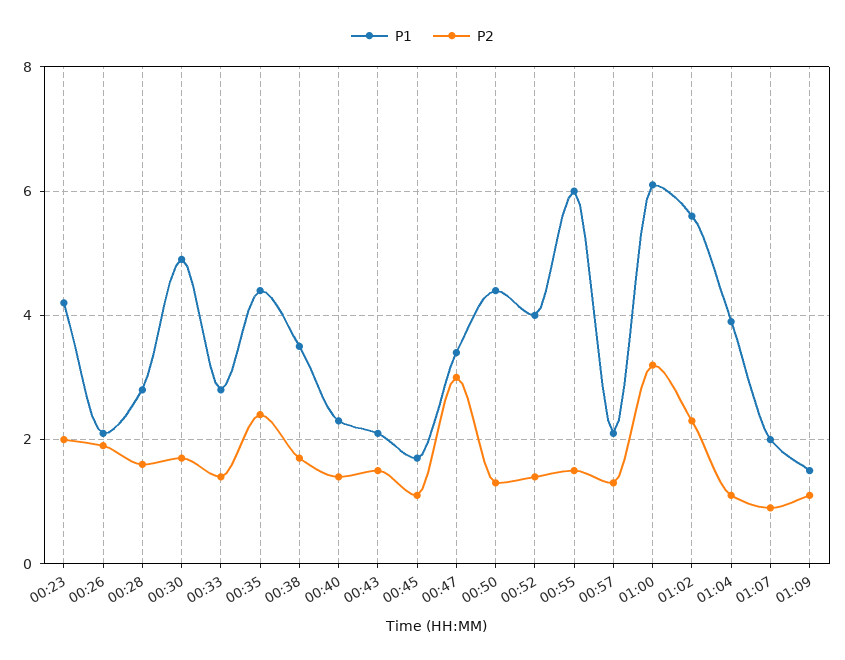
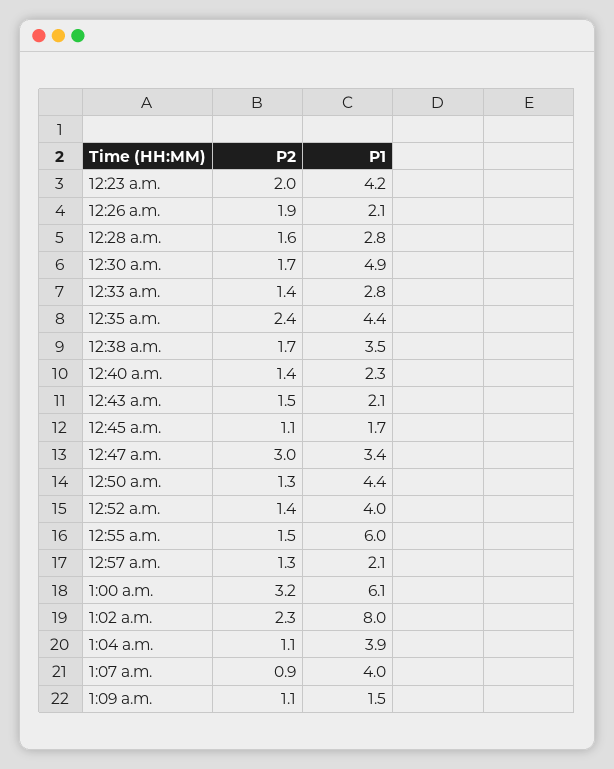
  {
    "P1": {
      "00:23": 4.2,
      "00:26": 2.1,
      "00:28": 2.8,
      "00:30": 4.9,
      "00:33": 2.8,
      "00:35": 4.4,
      "00:38": 3.5,
      "00:40": 2.3,
      "00:43": 2.1,
      "00:45": 1.7,
      "00:47": 3.4,
      "00:50": 4.4,
      "00:52": 4,
      "00:55": 6,
      "00:57": 2.1,
      "01:00": 6.1,
-     "01:02": 5.5,
+     "01:02": 8,
      "01:04": 3.9,
-     "01:07": 2,
+     "01:07": 4,
      "01:09": 1.5
    },
    "P2": {
      "00:23": 2,
      "00:26": 1.9,
      "00:28": 1.6,
      "00:30": 1.7,
      "00:33": 1.4,
      "00:35": 2.4,
      "00:38": 1.7,
      "00:40": 1.4,
      "00:43": 1.5,
      "00:45": 1.1,
      "00:47": 3,
      "00:50": 1.3,
      "00:52": 1.4,
      "00:55": 1.5,
      "00:57": 1.3,
      "01:00": 3.2,
      "01:02": 2.3,
      "01:04": 1.1,
      "01:07": 0.9,
      "01:09": 1.1
    }
  }

